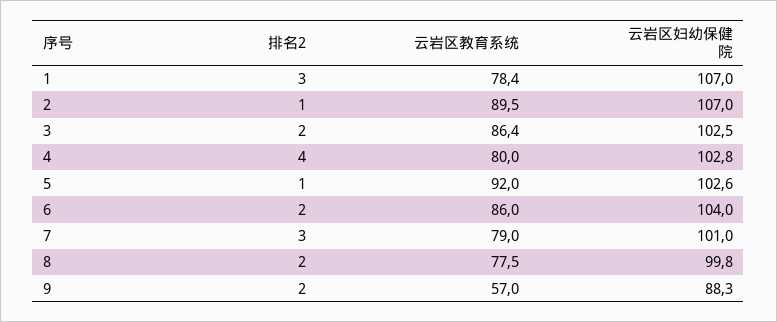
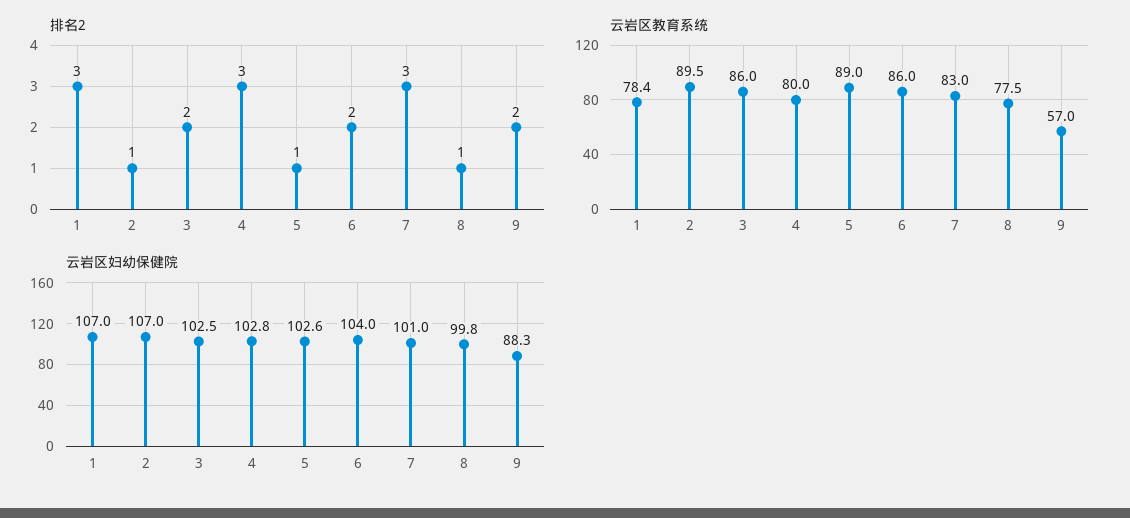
  {
    "排名2": {
      "1": 3,
      "2": 1,
      "3": 2,
-     "4": 4,
+     "4": 3,
      "5": 1,
      "6": 2,
      "7": 3,
-     "8": 2,
+     "8": 1,
      "9": 2
    },
    "云岩区教育系统": {
      "1": 78.4,
      "2": 89.5,
-     "3": 86.4,
+     "3": 86,
      "4": 80,
-     "5": 92,
+     "5": 89,
      "6": 86,
-     "7": 79,
+     "7": 83,
      "8": 77.5,
      "9": 57
    },
    "云岩区妇幼保健院": {
      "1": 107,
      "2": 107,
      "3": 102.5,
      "4": 102.8,
      "5": 102.6,
      "6": 104,
      "7": 101,
      "8": 99.8,
      "9": 88.3
    }
  }

